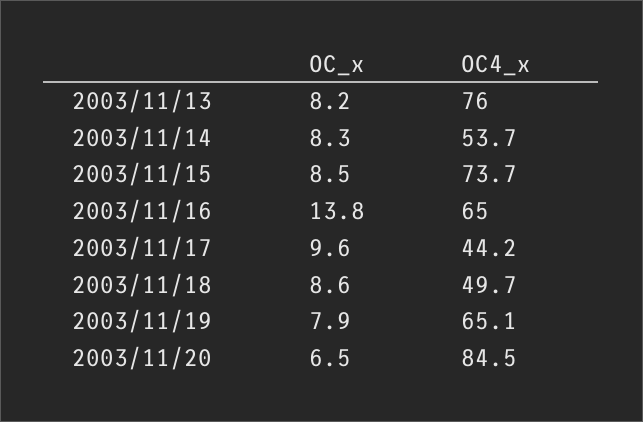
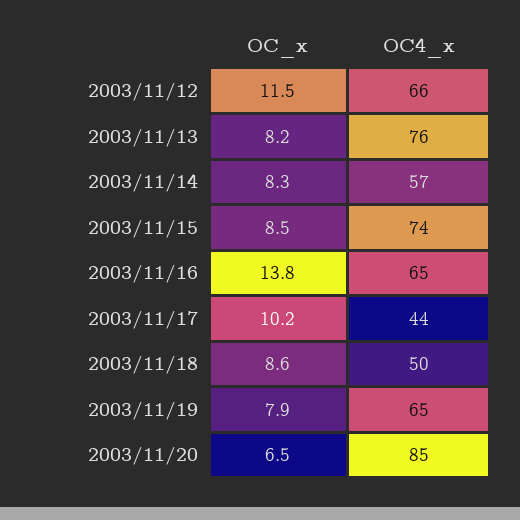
  {
    "OC_x": {
      "2003/11/13": 8.2,
      "2003/11/14": 8.3,
      "2003/11/15": 8.5,
      "2003/11/16": 13.8,
-     "2003/11/17": 9.6,
+     "2003/11/17": 10.2,
      "2003/11/18": 8.6,
      "2003/11/19": 7.9,
-     "2003/11/20": 6.5
+     "2003/11/20": 6.5,
+     "2003/11/12": 11.5
    },
    "OC4_x": {
      "2003/11/13": 76,
-     "2003/11/14": 53.7,
+     "2003/11/14": 57,
      "2003/11/15": 73.7,
      "2003/11/16": 65,
      "2003/11/17": 44.2,
      "2003/11/18": 49.7,
      "2003/11/19": 65.1,
-     "2003/11/20": 84.5
+     "2003/11/20": 84.5,
+     "2003/11/12": 66
    }
  }

